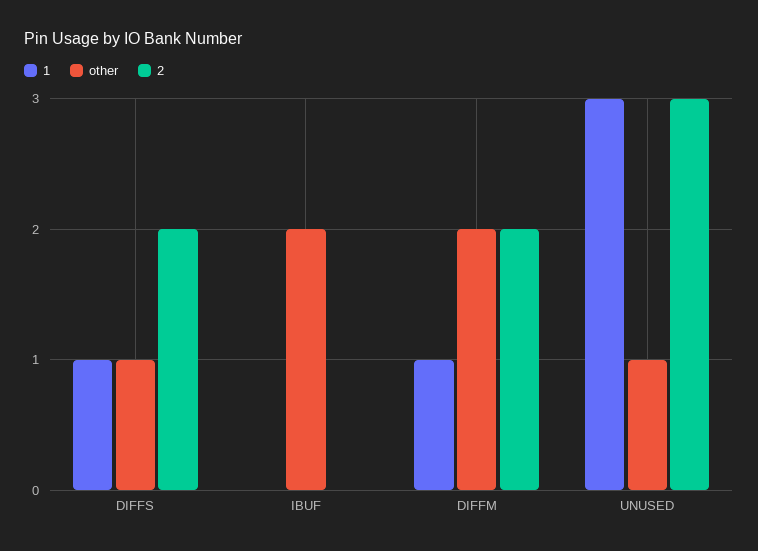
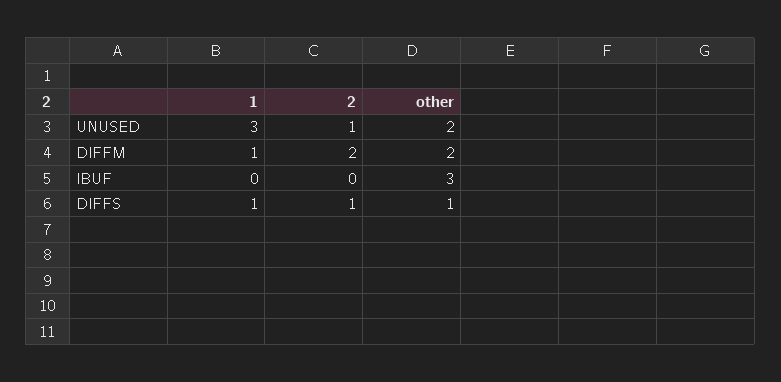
  {
    "1": {
      "DIFFS": 1,
      "IBUF": 0,
      "DIFFM": 1,
      "UNUSED": 3
    },
    "other": {
      "DIFFS": 1,
-     "IBUF": 2,
+     "IBUF": 3,
      "DIFFM": 2,
-     "UNUSED": 1
+     "UNUSED": 2
    },
    "2": {
-     "DIFFS": 2,
+     "DIFFS": 1,
      "IBUF": 0,
      "DIFFM": 2,
-     "UNUSED": 3
+     "UNUSED": 1
    }
  }

